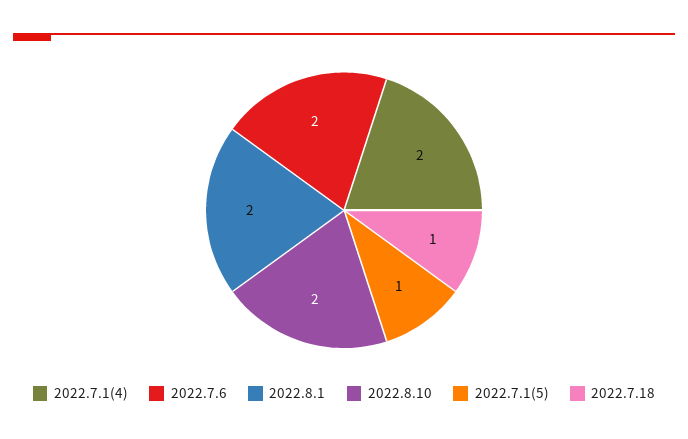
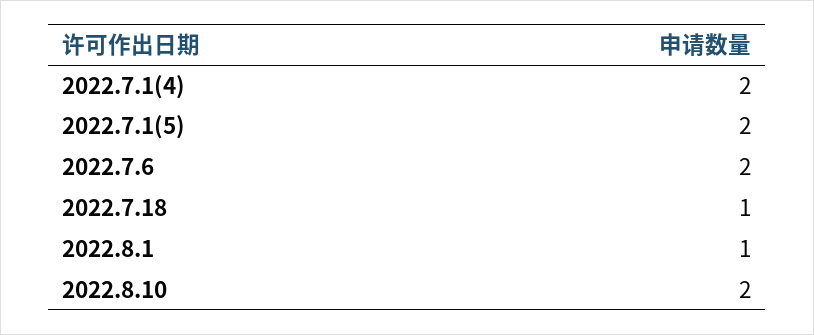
  {
    "2022.7.1(4)": 2,
    "2022.7.6": 2,
-   "2022.8.1": 2,
+   "2022.8.1": 1,
    "2022.8.10": 2,
-   "2022.7.1(5)": 1,
+   "2022.7.1(5)": 2,
    "2022.7.18": 1
  }

